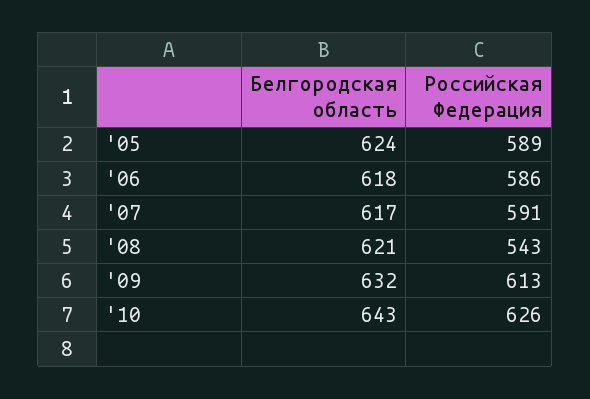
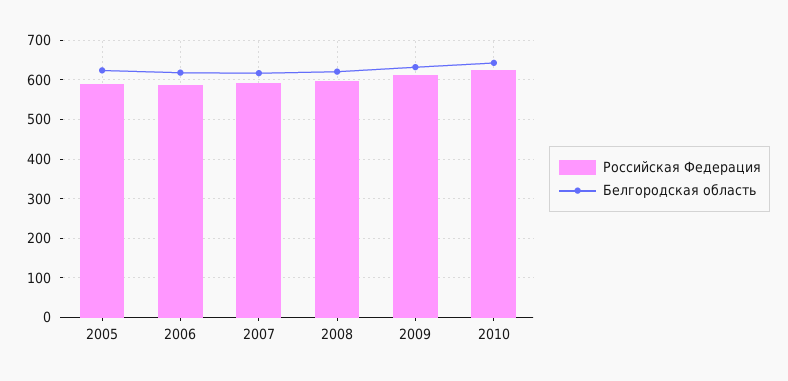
  {
    "Белгородская область": {
      "'05": 624,
      "'06": 618,
      "'07": 617,
      "'08": 621,
      "'09": 632,
      "'10": 643
    },
    "Российская Федерация": {
      "'05": 589,
      "'06": 586,
      "'07": 591,
-     "'08": 543,
+     "'08": 600,
      "'09": 613,
      "'10": 626
    }
  }

